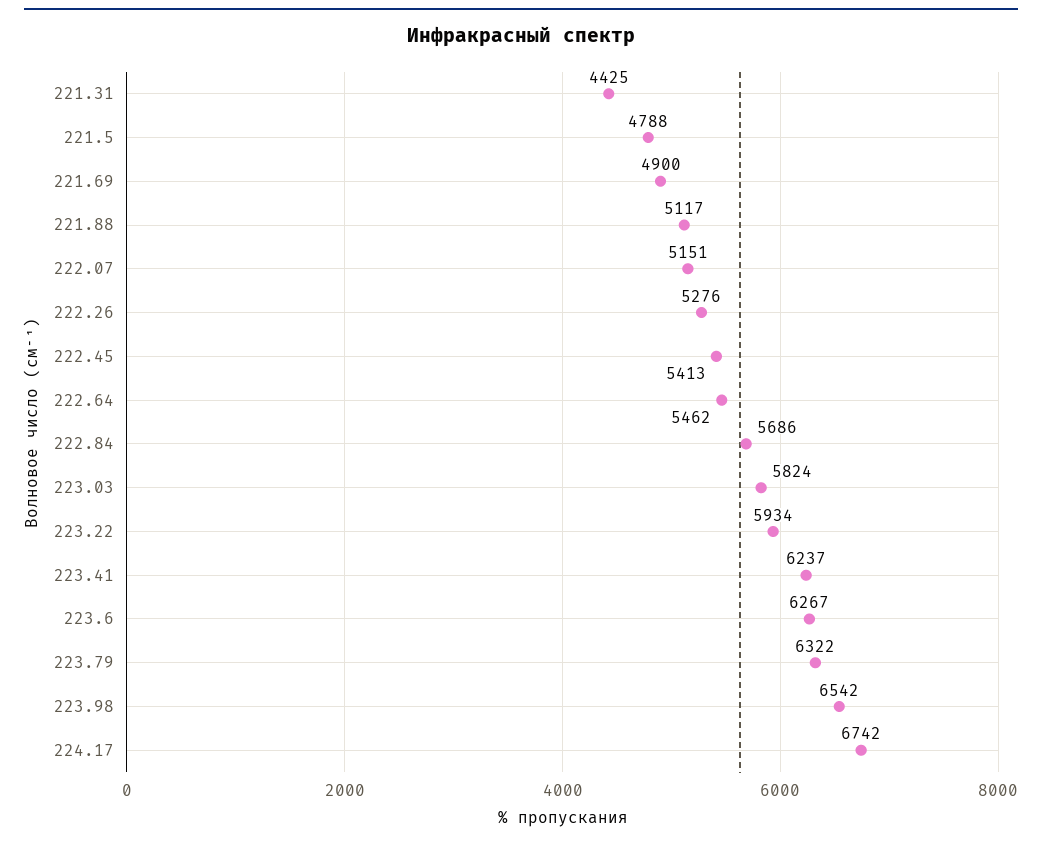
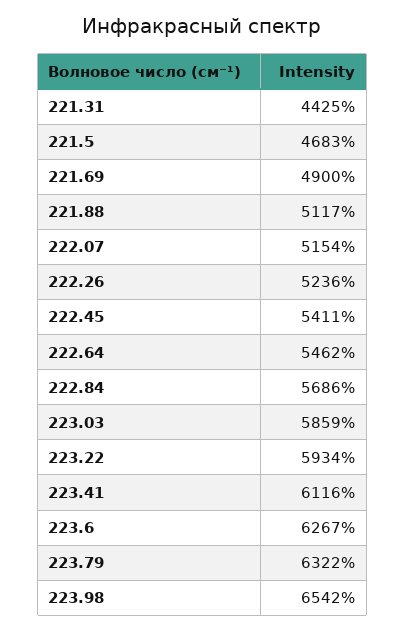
  {
    "221.31": 4425,
-   "221.5": 4788,
+   "221.5": 4683,
    "221.69": 4900,
    "221.88": 5117,
-   "222.07": 5151,
+   "222.07": 5154,
-   "222.26": 5276,
+   "222.26": 5236,
-   "222.45": 5413,
+   "222.45": 5411,
    "222.64": 5462,
    "222.84": 5686,
-   "223.03": 5824,
+   "223.03": 5859,
    "223.22": 5934,
-   "223.41": 6237,
+   "223.41": 6116,
    "223.6": 6267,
    "223.79": 6322,
-   "223.98": 6542,
+   "223.98": 6542
-   "224.17": 6742
  }

